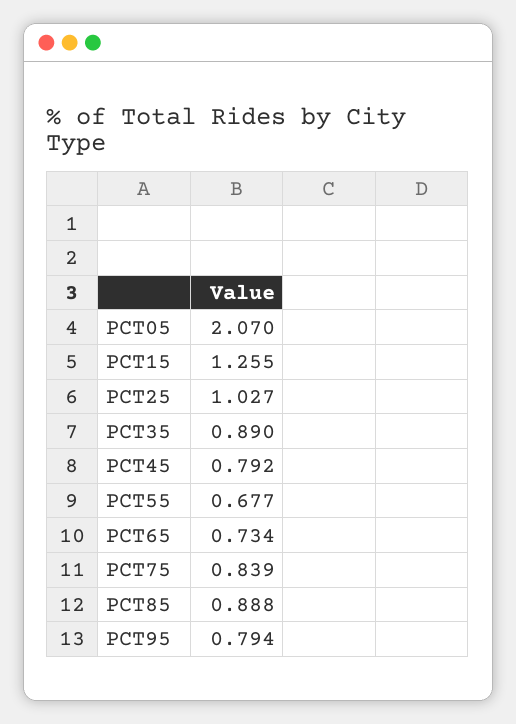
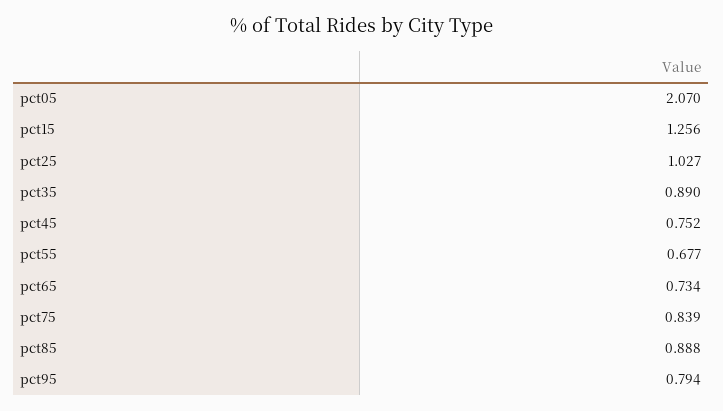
  {
    "PCT05": 2.07,
-   "PCT15": 1.255,
+   "PCT15": 1.256,
    "PCT25": 1.027,
    "PCT35": 0.89,
-   "PCT45": 0.792,
+   "PCT45": 0.752,
    "PCT55": 0.677,
    "PCT65": 0.734,
    "PCT75": 0.839,
    "PCT85": 0.888,
    "PCT95": 0.794
  }

